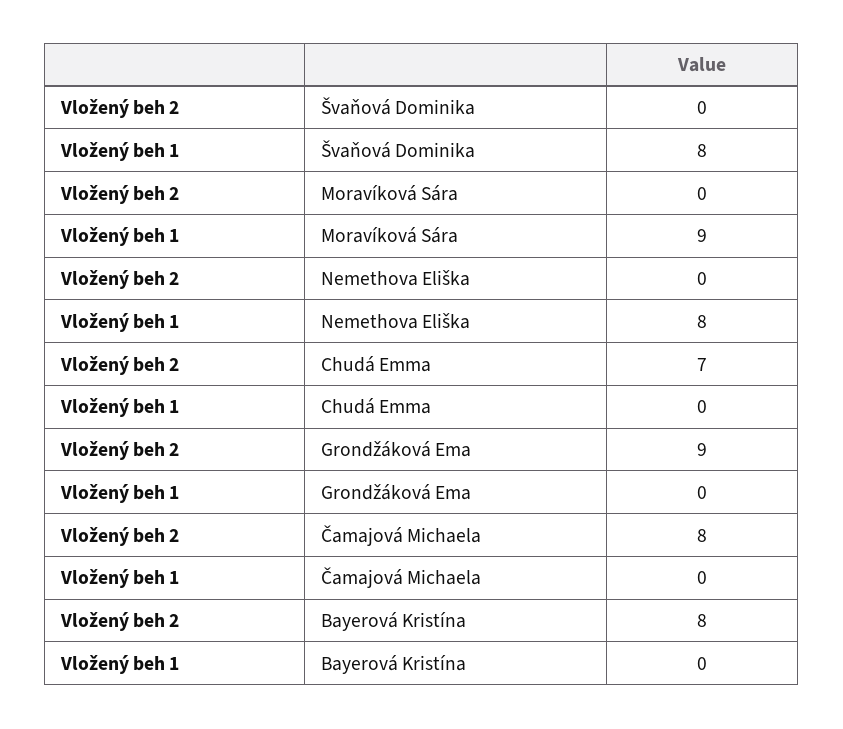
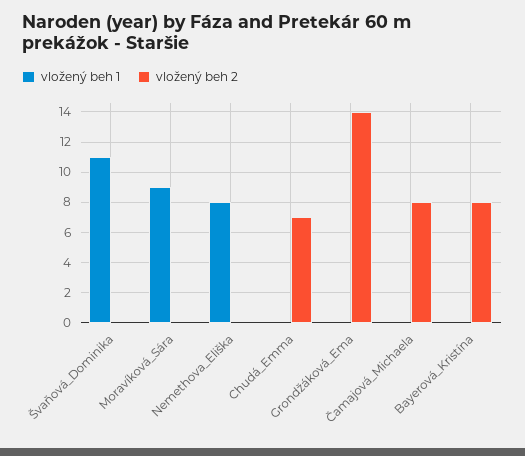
  {
    "Vložený beh 2": {
      "Švaňová Dominika": 0,
      "Moravíková Sára": 0,
      "Nemethova Eliška": 0,
      "Chudá Emma": 7,
-     "Grondžáková Ema": 9,
+     "Grondžáková Ema": 14,
      "Čamajová Michaela": 8,
      "Bayerová Kristína": 8
    },
    "Vložený beh 1": {
-     "Švaňová Dominika": 8,
+     "Švaňová Dominika": 11,
      "Moravíková Sára": 9,
      "Nemethova Eliška": 8,
      "Chudá Emma": 0,
      "Grondžáková Ema": 0,
      "Čamajová Michaela": 0,
      "Bayerová Kristína": 0
    }
  }

